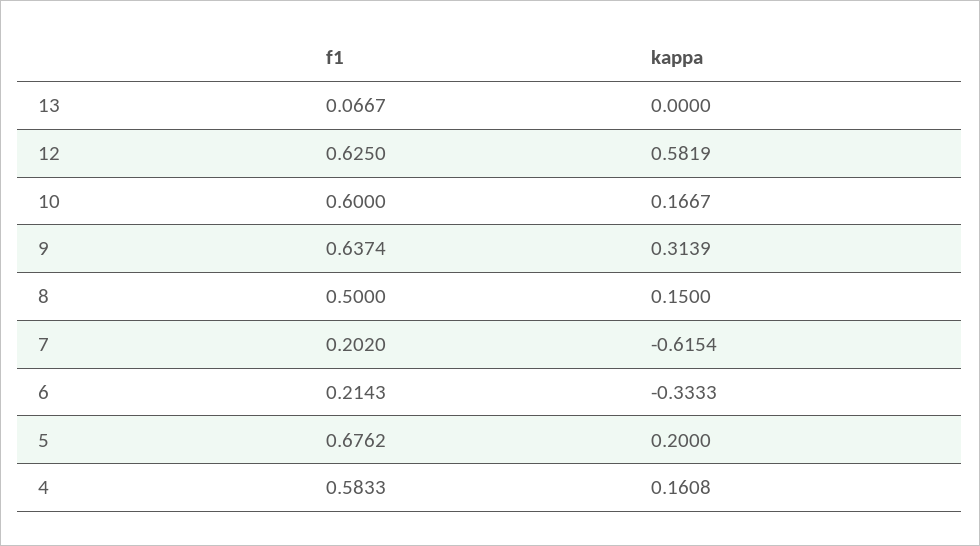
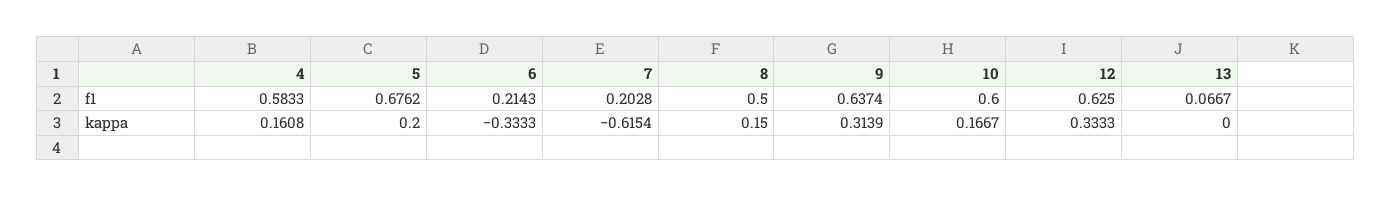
  {
    "f1": {
      "13": 0.0667,
      "12": 0.625,
      "10": 0.6,
      "9": 0.6374,
      "8": 0.5,
-     "7": 0.202,
+     "7": 0.2028,
      "6": 0.2143,
      "5": 0.6762,
      "4": 0.5833
    },
    "kappa": {
      "13": 0,
-     "12": 0.5819,
+     "12": 0.3333,
      "10": 0.1667,
      "9": 0.3139,
      "8": 0.15,
      "7": -0.6154,
      "6": -0.3333,
      "5": 0.2,
      "4": 0.1608
    }
  }

